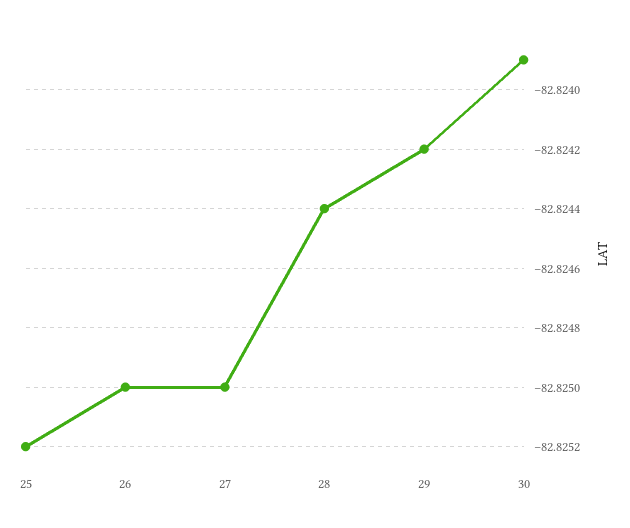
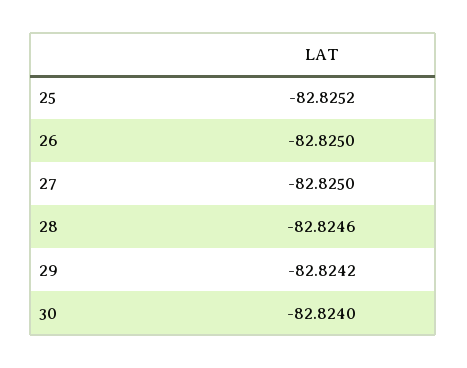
  {
    "25": -82.8252,
    "26": -82.825,
    "27": -82.825,
-   "28": -82.8244,
+   "28": -82.8246,
    "29": -82.8242,
-   "30": -82.8239
+   "30": -82.824
  }

